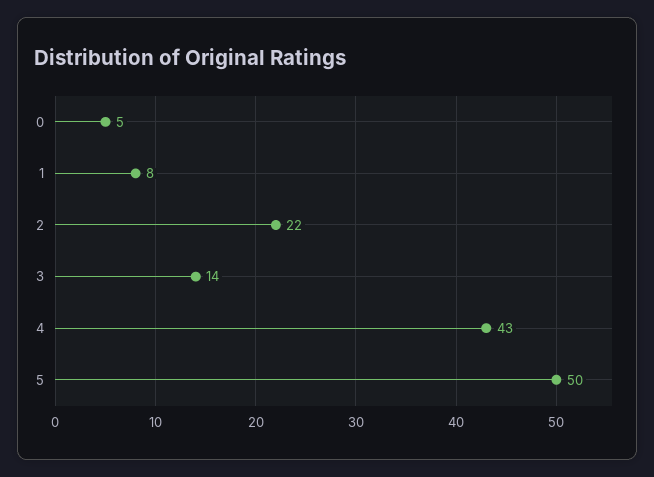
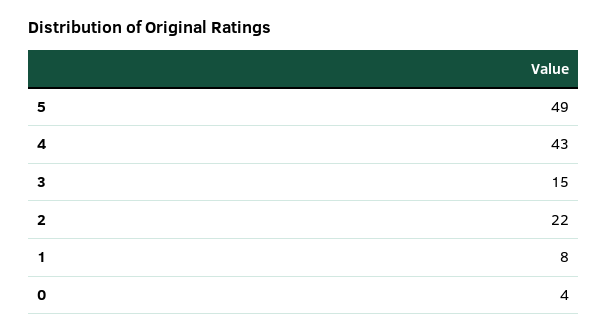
  {
-   "0": 5,
+   "0": 4,
    "1": 8,
    "2": 22,
-   "3": 14,
+   "3": 15,
    "4": 43,
-   "5": 50
+   "5": 49
  }

